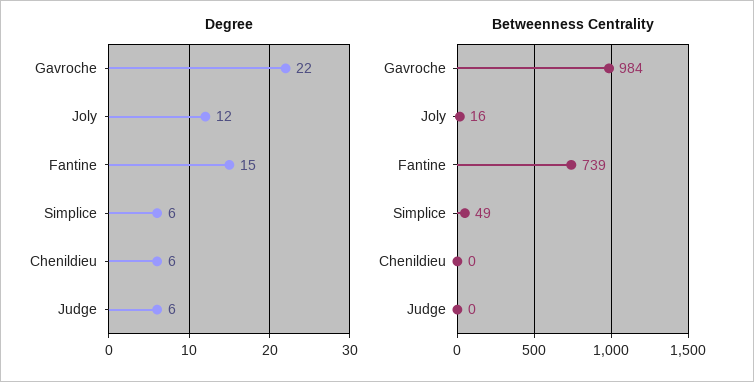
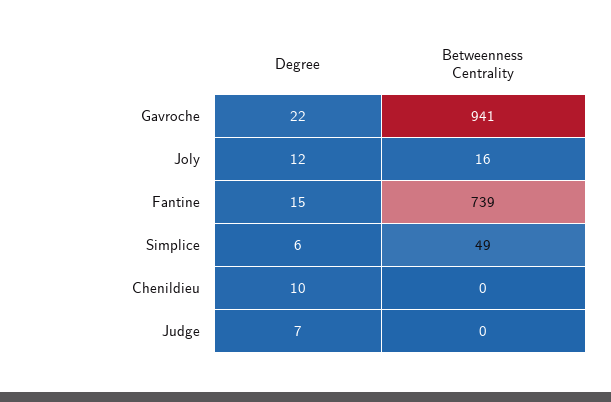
  {
    "Degree": {
      "Gavroche": 22,
      "Joly": 12,
      "Fantine": 15,
      "Simplice": 6,
-     "Chenildieu": 6,
+     "Chenildieu": 10,
-     "Judge": 6
+     "Judge": 7
    },
    "Betweenness Centrality": {
-     "Gavroche": 984,
+     "Gavroche": 941,
      "Joly": 16,
      "Fantine": 739,
      "Simplice": 49,
      "Chenildieu": 0,
      "Judge": 0
    }
  }

